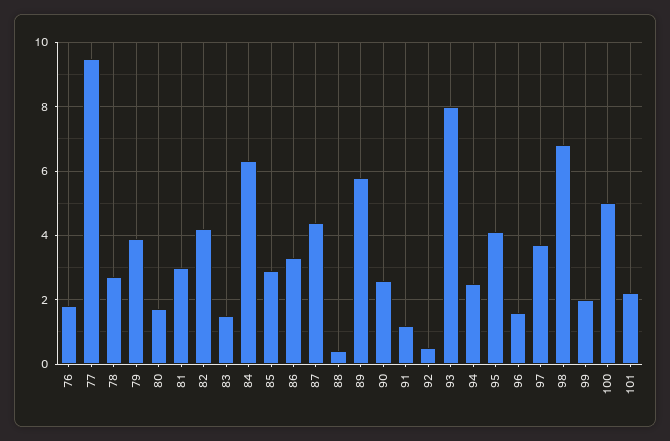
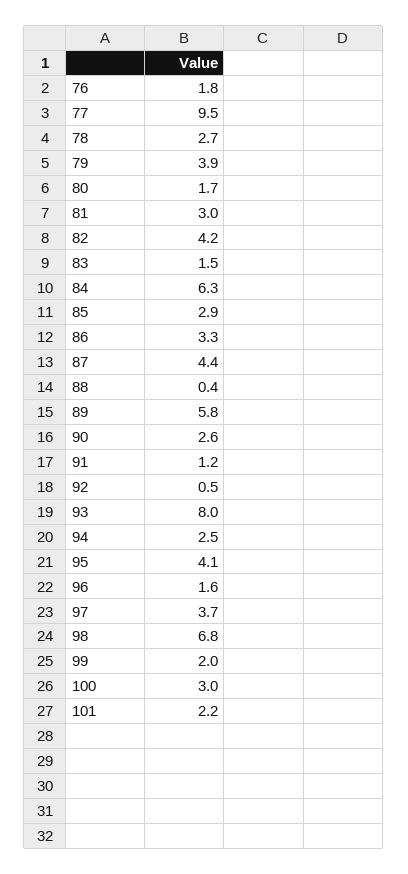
  {
    "76": 1.8,
    "77": 9.5,
    "78": 2.7,
    "79": 3.9,
    "80": 1.7,
    "81": 3,
    "82": 4.2,
    "83": 1.5,
    "84": 6.3,
    "85": 2.9,
    "86": 3.3,
    "87": 4.4,
    "88": 0.4,
    "89": 5.8,
    "90": 2.6,
    "91": 1.2,
    "92": 0.5,
    "93": 8,
    "94": 2.5,
    "95": 4.1,
    "96": 1.6,
    "97": 3.7,
    "98": 6.8,
    "99": 2,
-   "100": 5,
+   "100": 3,
    "101": 2.2
  }

